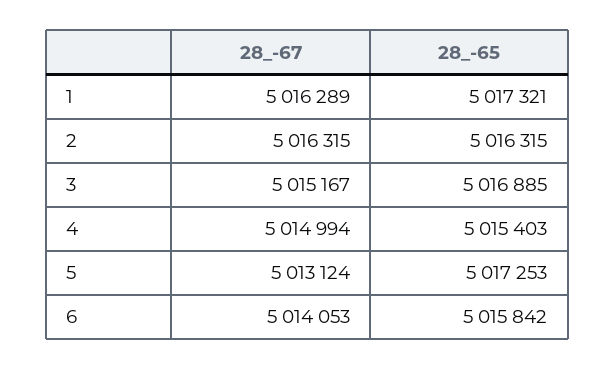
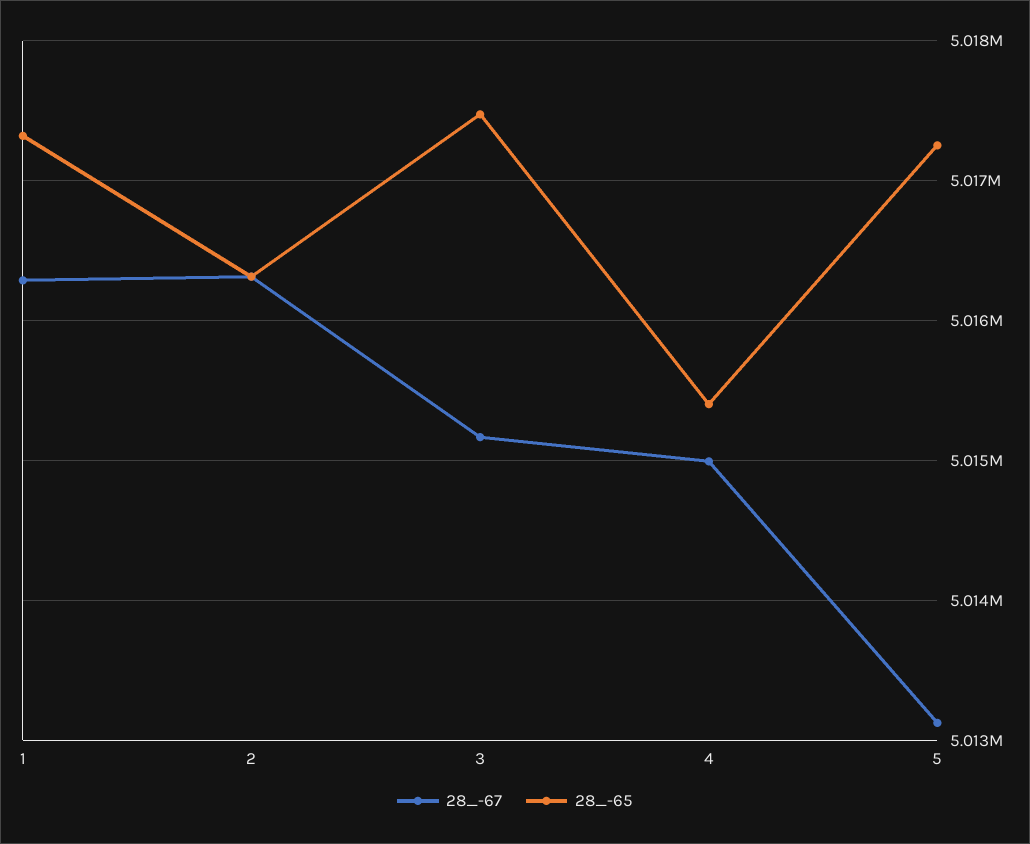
  {
    "28_-67": {
      "1": 5016289,
      "2": 5016315,
      "3": 5015167,
      "4": 5014994,
-     "5": 5013124,
+     "5": 5013124
-     "6": 5014053
    },
    "28_-65": {
      "1": 5017321,
      "2": 5016315,
-     "3": 5016885,
+     "3": 5017500,
      "4": 5015403,
-     "5": 5017253,
+     "5": 5017253
-     "6": 5015842
    }
  }

